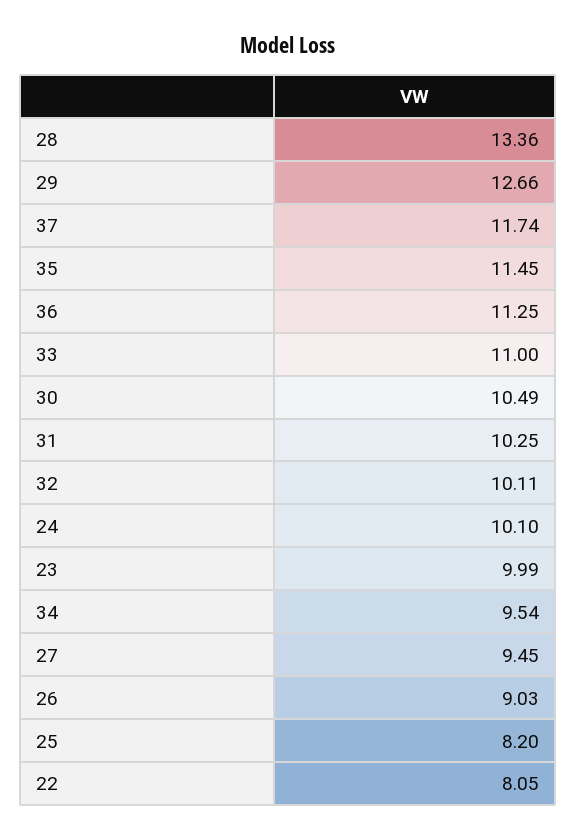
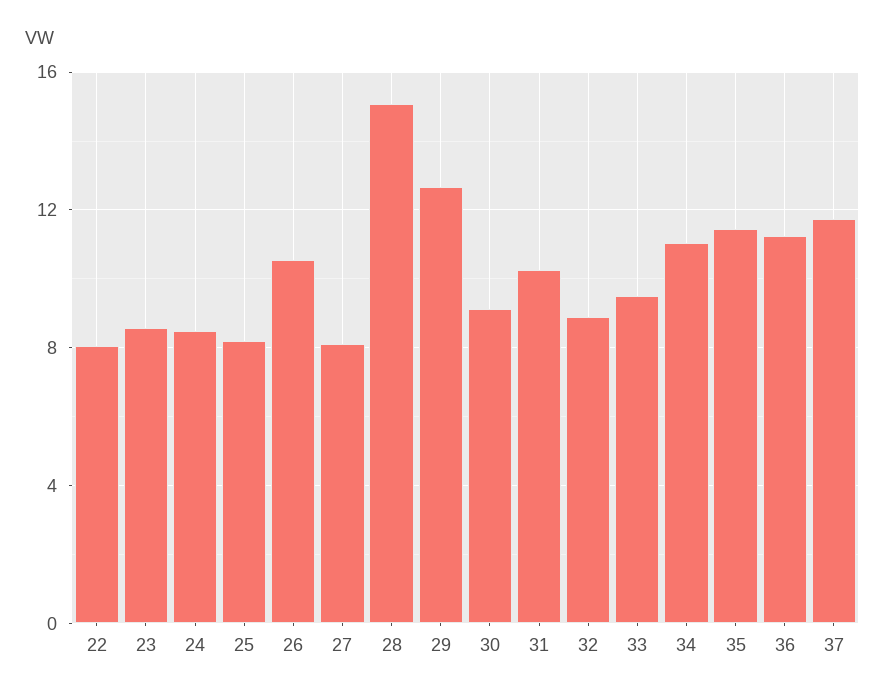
  {
-   "28": 13.36,
+   "28": 15,
    "29": 12.66,
    "37": 11.74,
    "35": 11.45,
    "36": 11.25,
-   "33": 11,
+   "33": 9.5,
-   "30": 10.49,
+   "30": 9,
    "31": 10.25,
-   "32": 10.11,
+   "32": 9,
-   "24": 10.1,
+   "24": 8.5,
-   "23": 9.99,
+   "23": 8.5,
-   "34": 9.54,
+   "34": 11,
-   "27": 9.45,
+   "27": 8,
-   "26": 9.03,
+   "26": 10.5,
    "25": 8.2,
    "22": 8.05
  }

